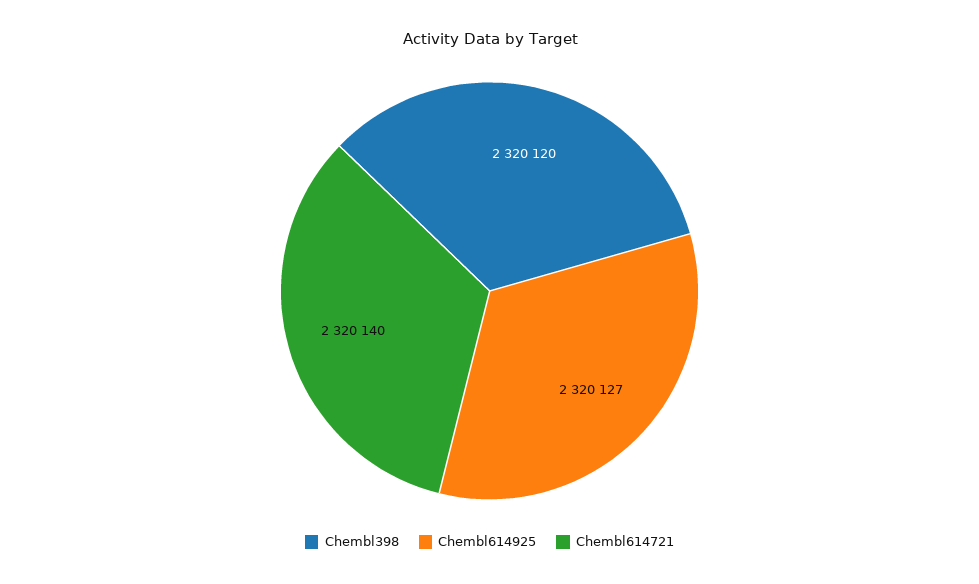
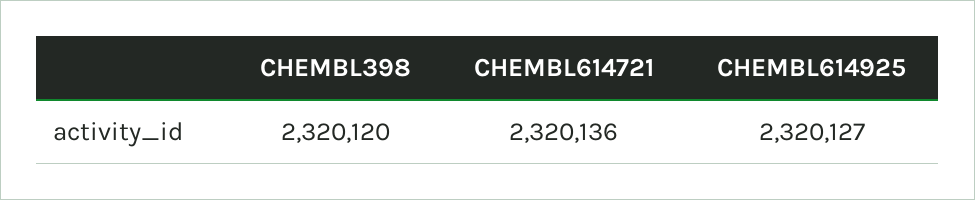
  {
    "Chembl398": 2320120,
    "Chembl614925": 2320127,
-   "Chembl614721": 2320140
+   "Chembl614721": 2320136
  }

